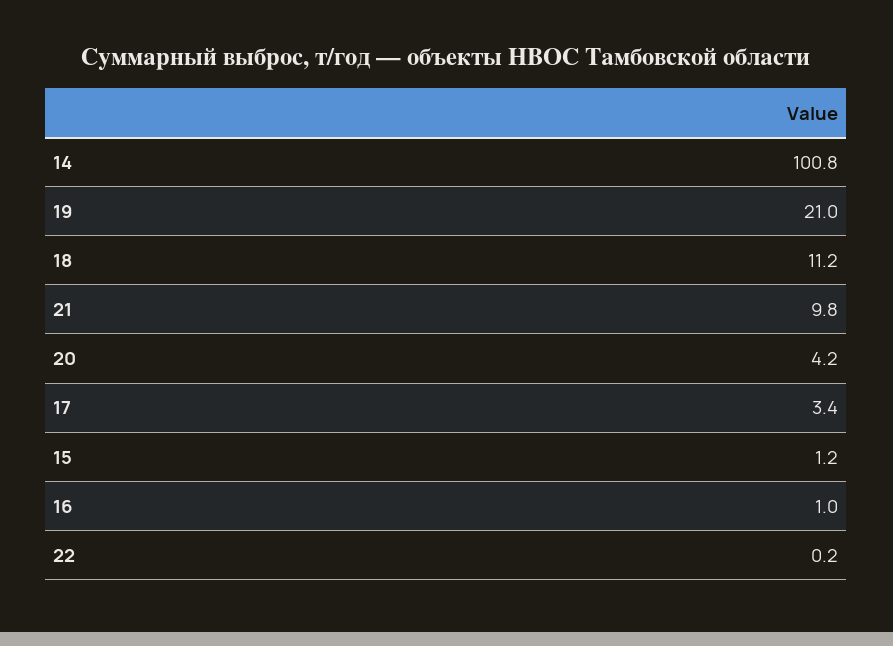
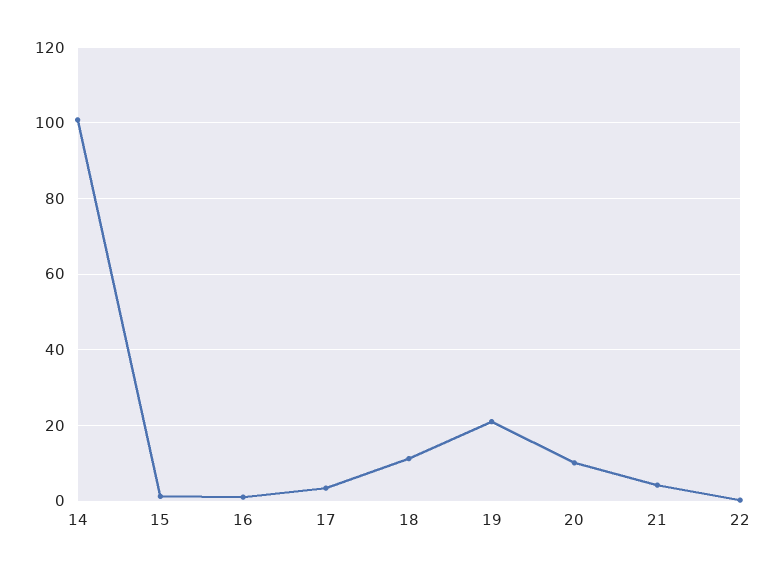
  {
    "14": 100.8,
    "19": 21,
    "18": 11.2,
-   "21": 9.8,
+   "21": 4,
-   "20": 4.2,
+   "20": 10,
    "17": 3.4,
    "15": 1.2,
    "16": 1,
    "22": 0.2
  }

